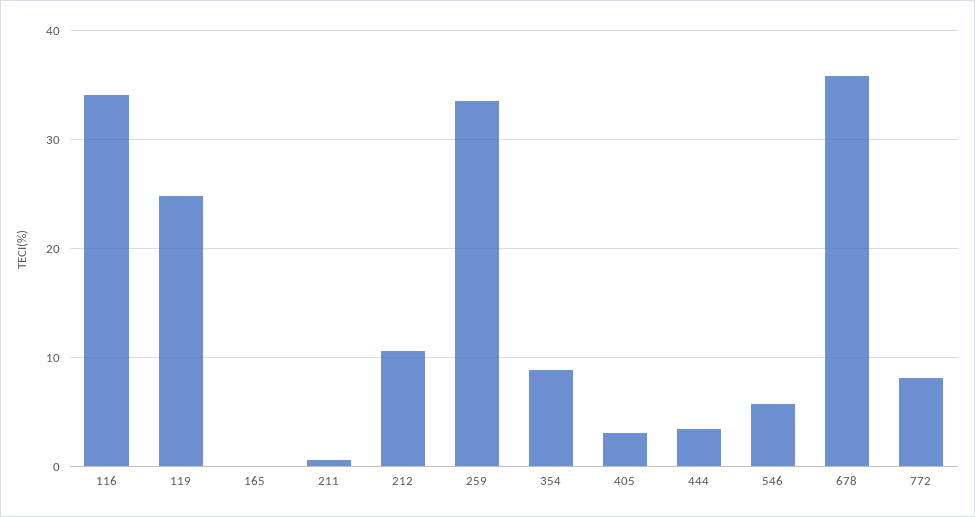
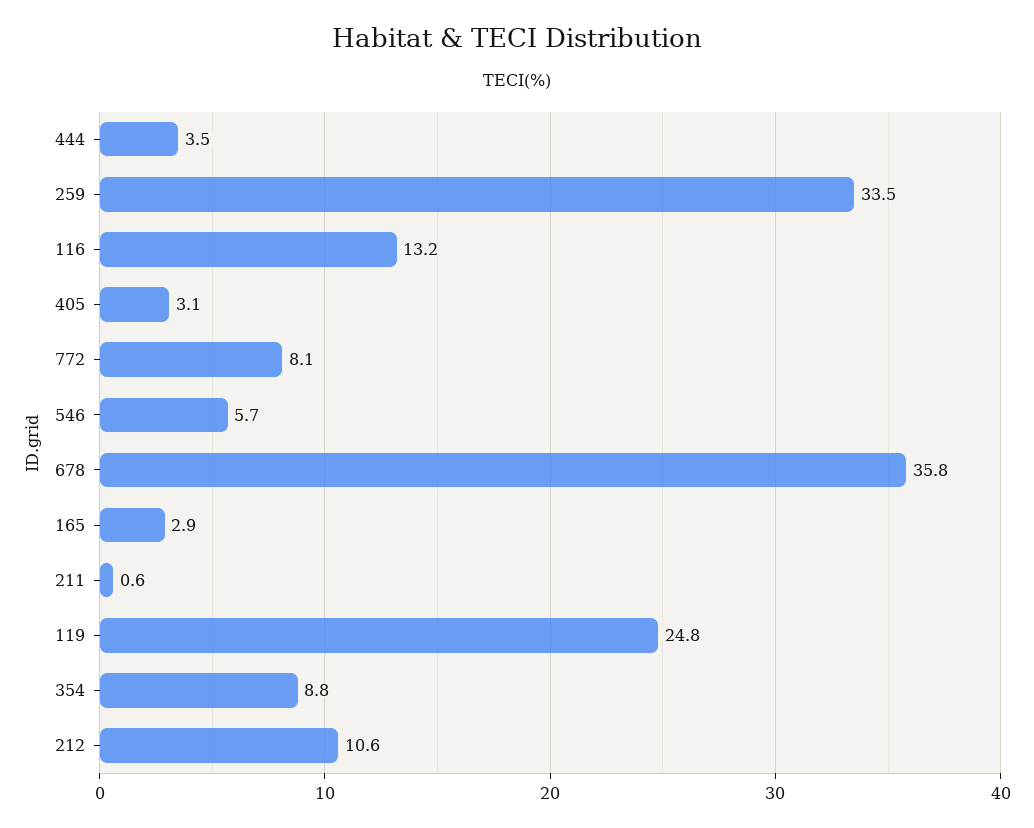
  {
-   "116": 34,
+   "116": 13.2,
    "119": 24.8,
-   "165": 0,
+   "165": 2.9,
    "211": 0.6,
    "212": 10.6,
    "259": 33.5,
    "354": 8.8,
    "405": 3.1,
    "444": 3.5,
    "546": 5.7,
    "678": 35.8,
    "772": 8.1
  }

